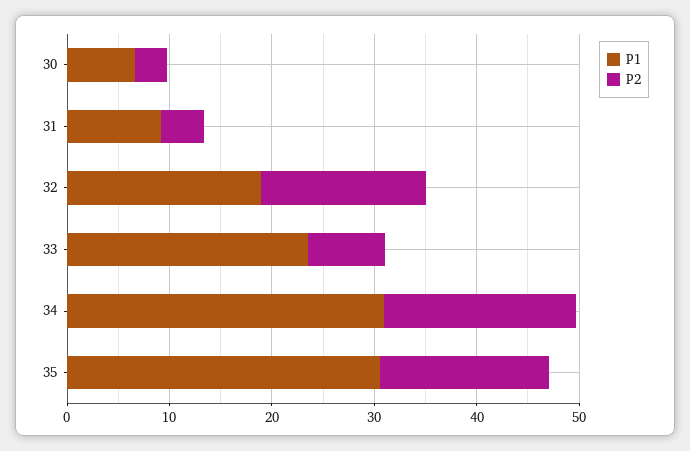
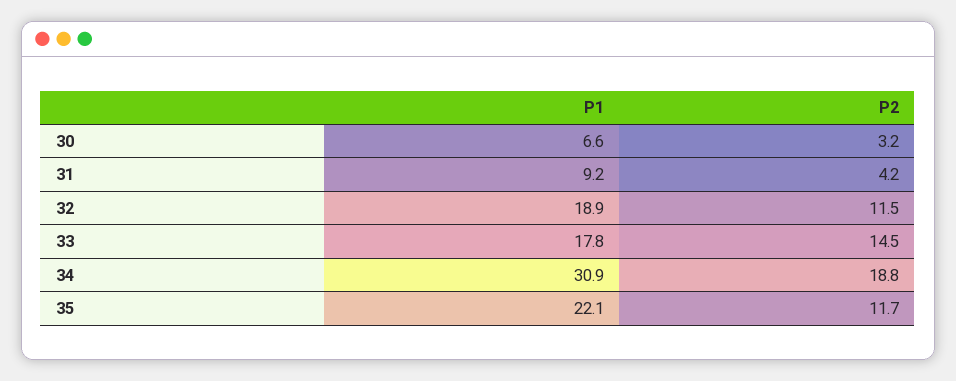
  {
    "P1": {
      "30": 6.6,
      "31": 9.2,
      "32": 18.9,
-     "33": 24,
+     "33": 17.8,
      "34": 30.9,
-     "35": 30
+     "35": 22.1
    },
    "P2": {
      "30": 3.2,
      "31": 4.2,
-     "32": 16,
+     "32": 11.5,
-     "33": 8,
+     "33": 14.5,
      "34": 18.8,
-     "35": 16
+     "35": 11.7
    }
  }

